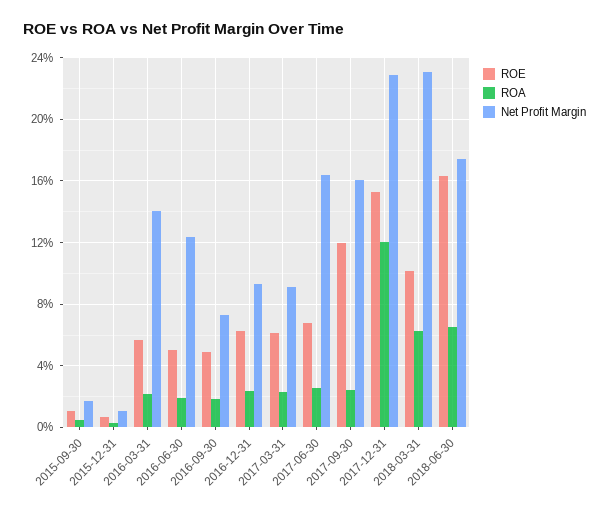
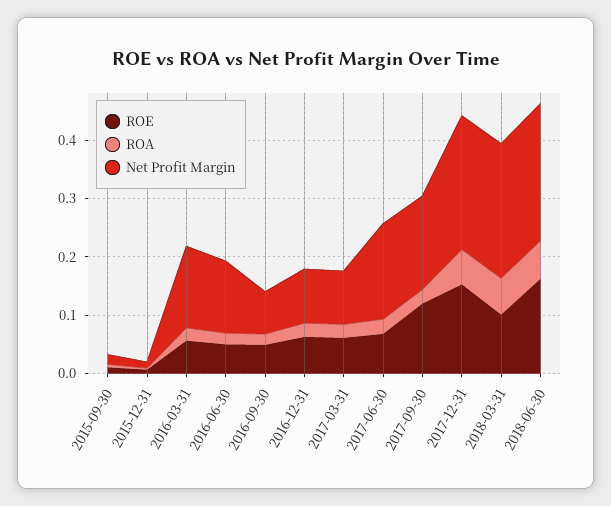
  {
    "ROE": {
      "2015-09-30": 0.01,
      "2015-12-31": 0.005,
      "2016-03-31": 0.055,
      "2016-06-30": 0.05,
      "2016-09-30": 0.05,
      "2016-12-31": 0.065,
      "2017-03-31": 0.06,
      "2017-06-30": 0.07,
      "2017-09-30": 0.12,
      "2017-12-31": 0.155,
      "2018-03-31": 0.1,
      "2018-06-30": 0.165
    },
    "ROA": {
      "2015-09-30": 0.005,
      "2015-12-31": 0.005,
      "2016-03-31": 0.02,
      "2016-06-30": 0.02,
      "2016-09-30": 0.02,
      "2016-12-31": 0.025,
      "2017-03-31": 0.025,
      "2017-06-30": 0.025,
      "2017-09-30": 0.025,
-     "2017-12-31": 0.12,
+     "2017-12-31": 0.06,
      "2018-03-31": 0.06,
      "2018-06-30": 0.065
    },
    "Net Profit Margin": {
      "2015-09-30": 0.015,
      "2015-12-31": 0.01,
      "2016-03-31": 0.14,
      "2016-06-30": 0.125,
      "2016-09-30": 0.075,
      "2016-12-31": 0.095,
      "2017-03-31": 0.09,
      "2017-06-30": 0.165,
      "2017-09-30": 0.16,
      "2017-12-31": 0.23,
      "2018-03-31": 0.23,
-     "2018-06-30": 0.175
+     "2018-06-30": 0.24
    }
  }

